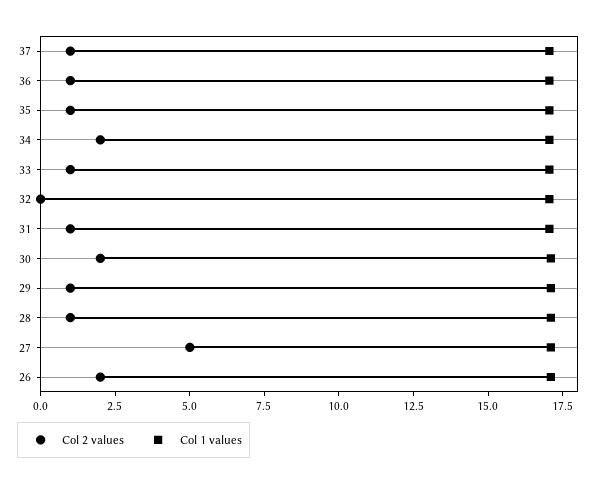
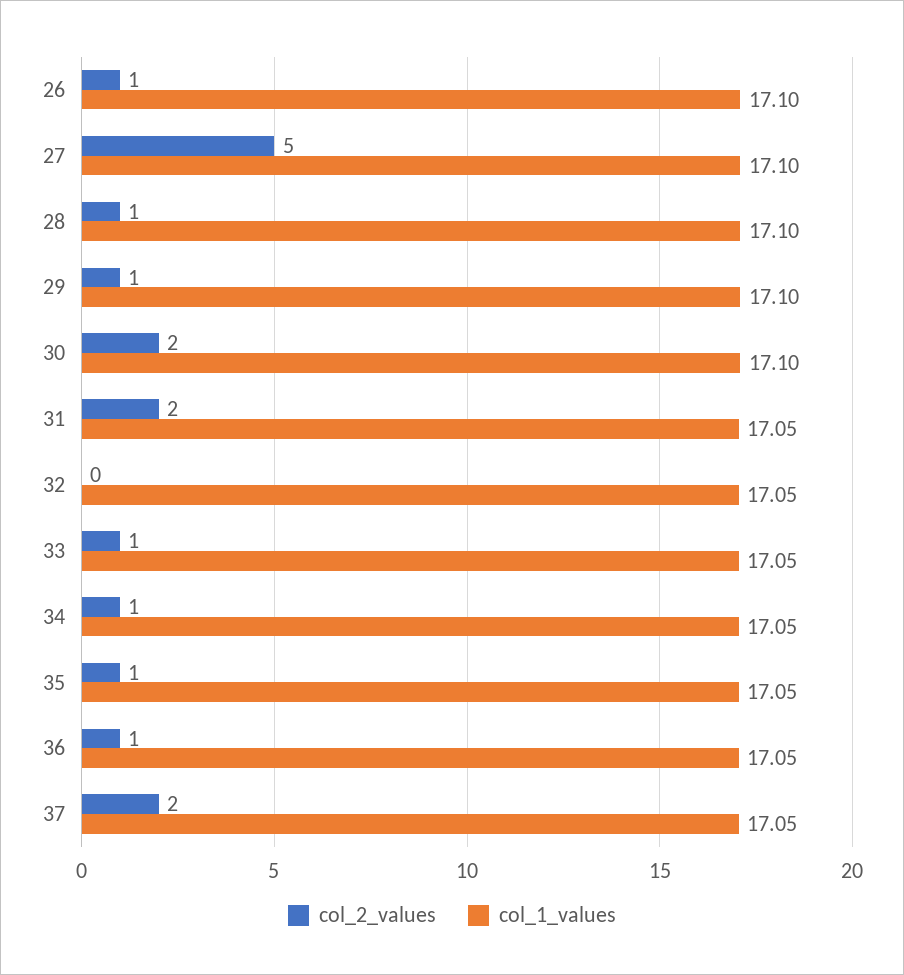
  {
    "Col 2 values": {
-     "37": 1,
+     "37": 2,
      "36": 1,
      "35": 1,
-     "34": 2,
+     "34": 1,
      "33": 1,
      "32": 0,
-     "31": 1,
+     "31": 2,
      "30": 2,
      "29": 1,
      "28": 1,
      "27": 5,
-     "26": 2
+     "26": 1
    },
    "Col 1 values": {
      "37": 17.05,
      "36": 17.05,
      "35": 17.05,
      "34": 17.05,
      "33": 17.05,
      "32": 17.05,
      "31": 17.05,
      "30": 17.1,
      "29": 17.1,
      "28": 17.1,
      "27": 17.1,
      "26": 17.1
    }
  }

